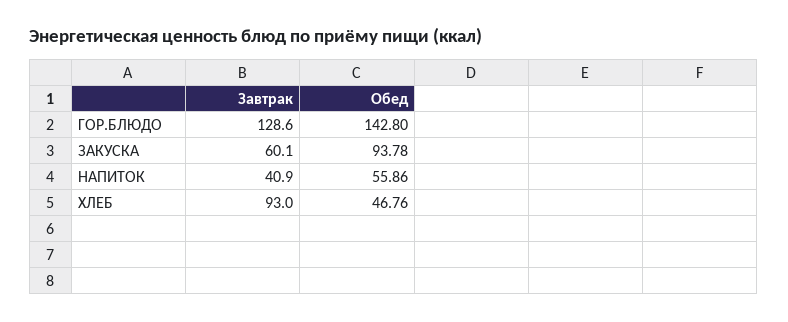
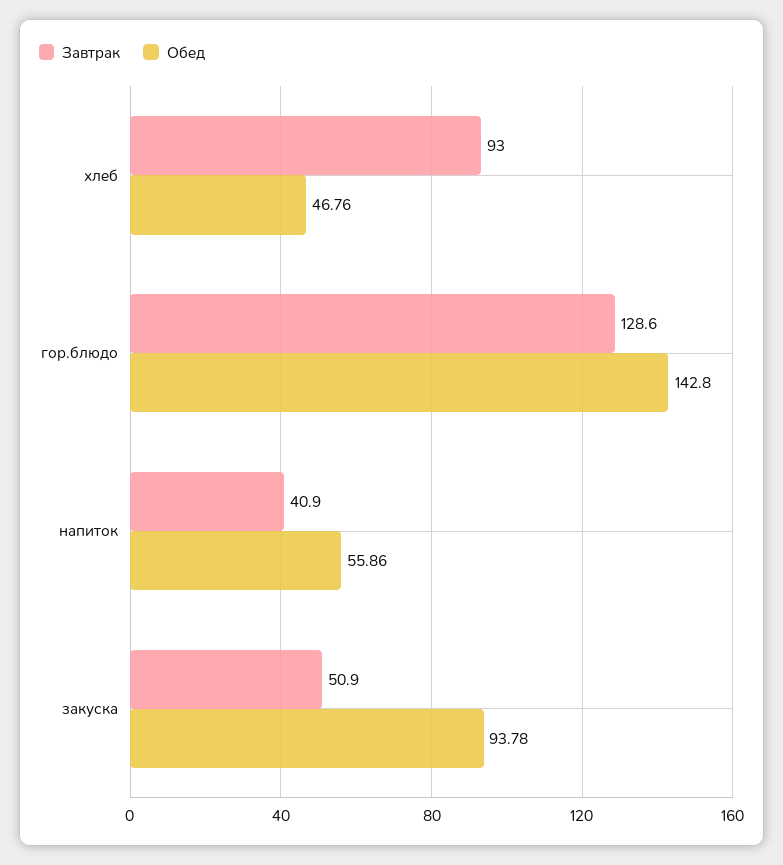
  {
    "Завтрак": {
      "ГОР.БЛЮДО": 128.6,
-     "ЗАКУСКА": 60.1,
+     "ЗАКУСКА": 50.9,
      "НАПИТОК": 40.9,
      "ХЛЕБ": 93
    },
    "Обед": {
      "ГОР.БЛЮДО": 142.8,
      "ЗАКУСКА": 93.78,
      "НАПИТОК": 55.86,
      "ХЛЕБ": 46.76
    }
  }

